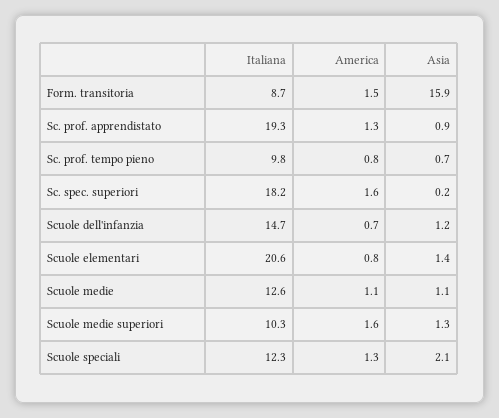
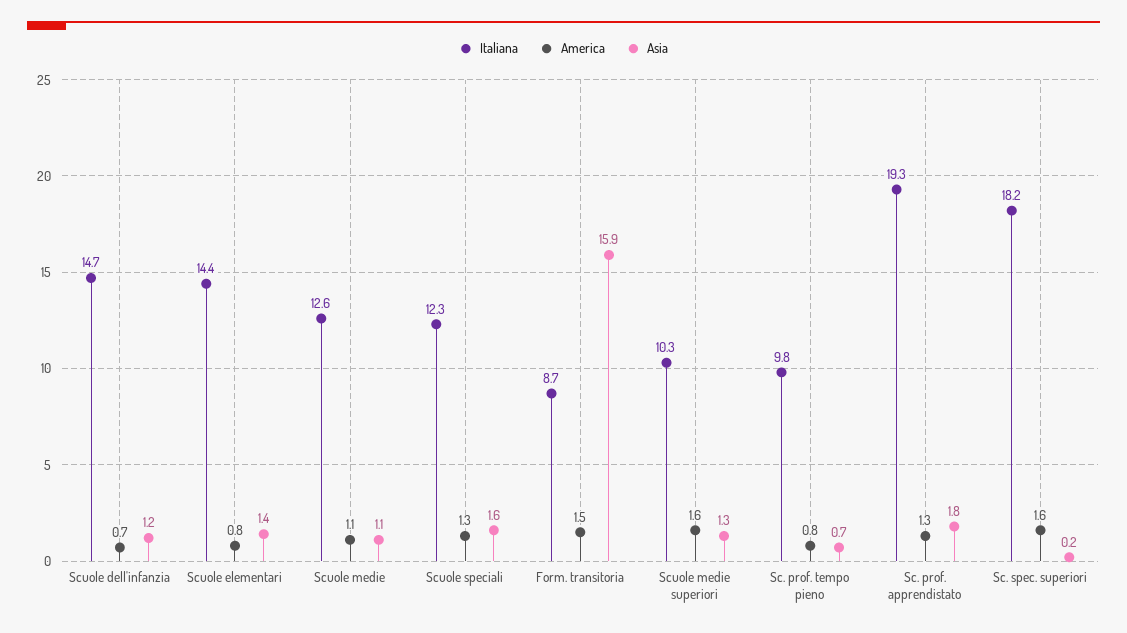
  {
    "Italiana": {
      "Form. transitoria": 8.7,
      "Sc. prof. apprendistato": 19.3,
      "Sc. prof. tempo pieno": 9.8,
      "Sc. spec. superiori": 18.2,
      "Scuole dell'infanzia": 14.7,
-     "Scuole elementari": 20.6,
+     "Scuole elementari": 14.4,
      "Scuole medie": 12.6,
      "Scuole medie superiori": 10.3,
      "Scuole speciali": 12.3
    },
    "America": {
      "Form. transitoria": 1.5,
      "Sc. prof. apprendistato": 1.3,
      "Sc. prof. tempo pieno": 0.8,
      "Sc. spec. superiori": 1.6,
      "Scuole dell'infanzia": 0.7,
      "Scuole elementari": 0.8,
      "Scuole medie": 1.1,
      "Scuole medie superiori": 1.6,
      "Scuole speciali": 1.3
    },
    "Asia": {
      "Form. transitoria": 15.9,
-     "Sc. prof. apprendistato": 0.9,
+     "Sc. prof. apprendistato": 1.8,
      "Sc. prof. tempo pieno": 0.7,
      "Sc. spec. superiori": 0.2,
      "Scuole dell'infanzia": 1.2,
      "Scuole elementari": 1.4,
      "Scuole medie": 1.1,
      "Scuole medie superiori": 1.3,
-     "Scuole speciali": 2.1
+     "Scuole speciali": 1.6
    }
  }

